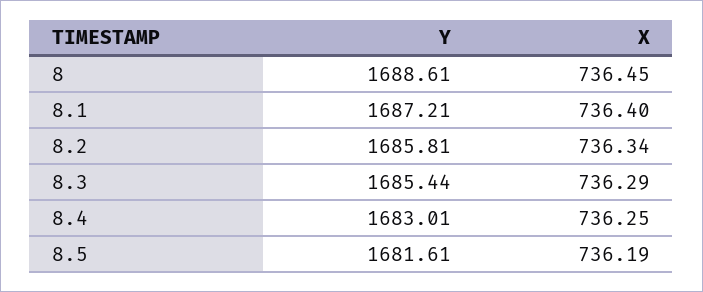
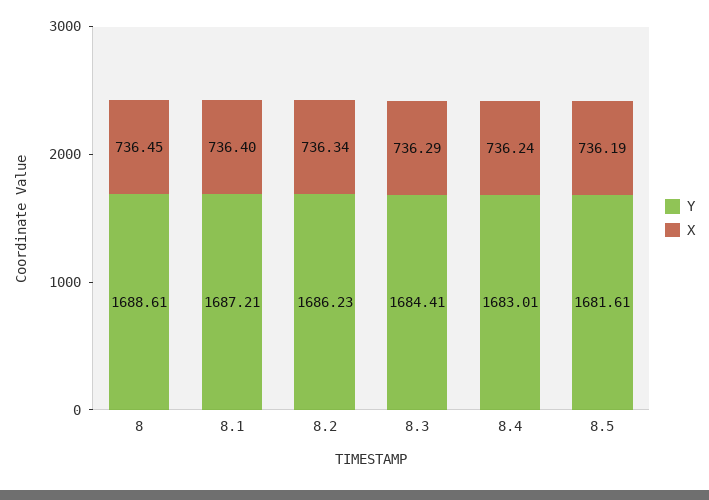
  {
    "Y": {
      "8": 1688.61,
      "8.1": 1687.21,
-     "8.2": 1685.81,
+     "8.2": 1686.23,
-     "8.3": 1685.44,
+     "8.3": 1684.41,
      "8.4": 1683.01,
      "8.5": 1681.61
    },
    "X": {
      "8": 736.45,
      "8.1": 736.4,
      "8.2": 736.34,
      "8.3": 736.29,
-     "8.4": 736.25,
+     "8.4": 736.24,
      "8.5": 736.19
    }
  }

